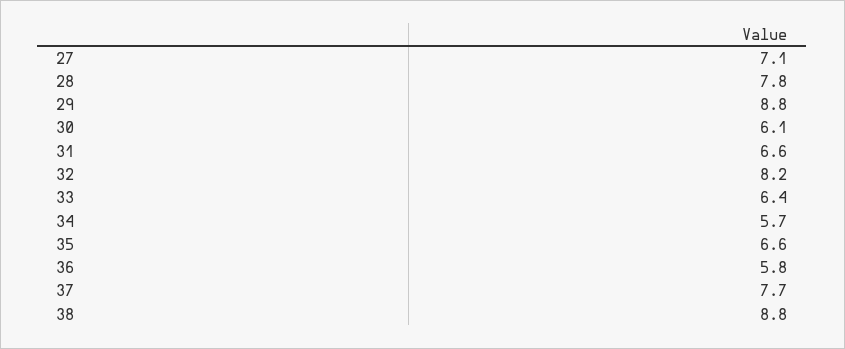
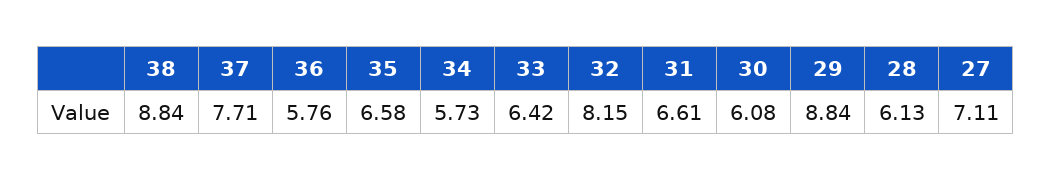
  {
    "27": 7.11,
-   "28": 7.8,
+   "28": 6.13,
    "29": 8.84,
    "30": 6.08,
    "31": 6.61,
    "32": 8.15,
    "33": 6.42,
    "34": 5.73,
    "35": 6.58,
    "36": 5.76,
    "37": 7.71,
    "38": 8.84
  }

